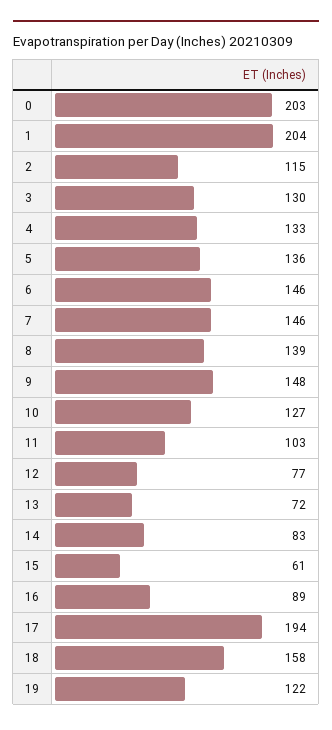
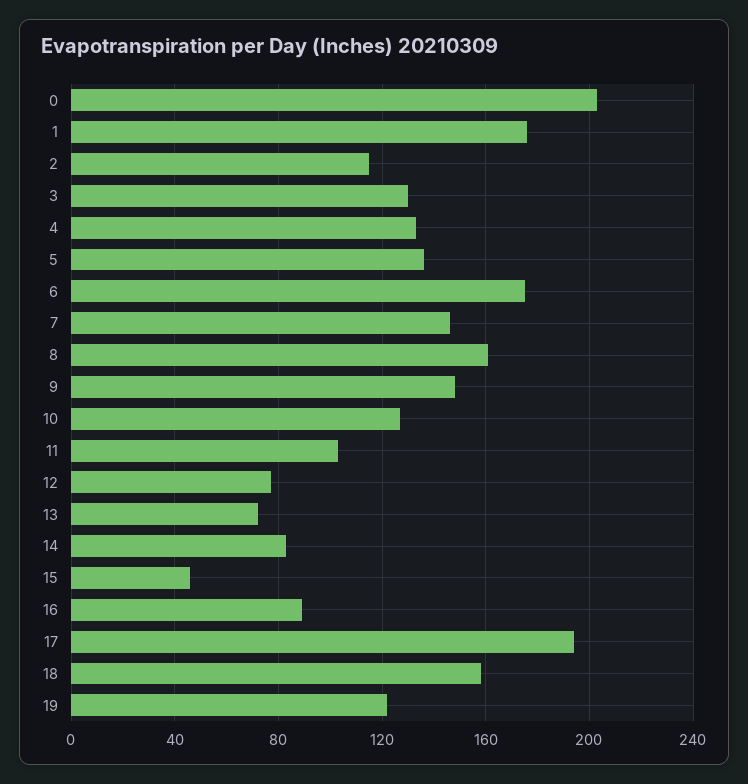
  {
    "0": 203,
-   "1": 204,
+   "1": 175,
    "2": 115,
    "3": 130,
    "4": 133,
    "5": 136,
-   "6": 146,
+   "6": 175,
    "7": 146,
-   "8": 139,
+   "8": 160,
    "9": 148,
    "10": 127,
    "11": 103,
    "12": 77,
    "13": 72,
    "14": 83,
-   "15": 61,
+   "15": 45,
    "16": 89,
    "17": 194,
    "18": 158,
    "19": 122
  }

